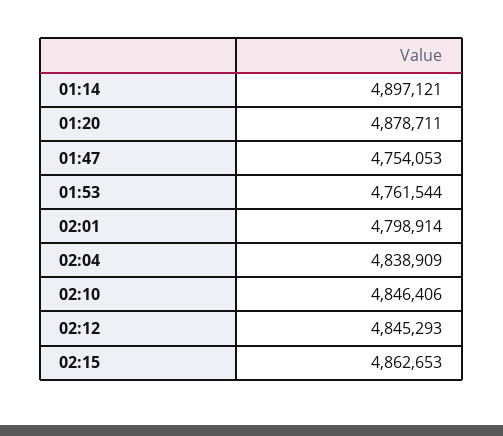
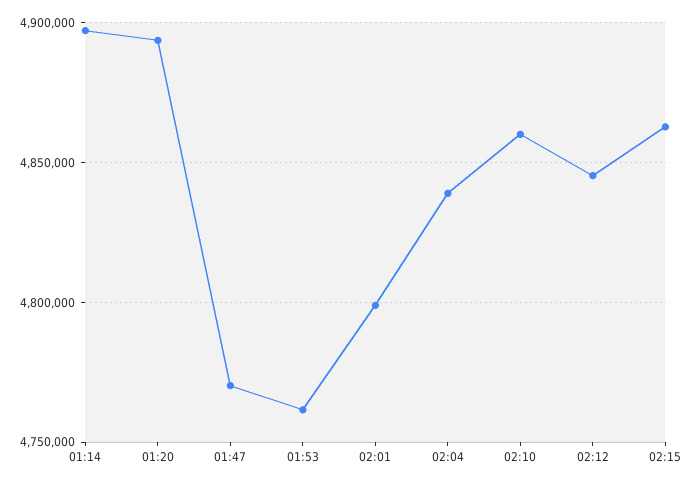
  {
    "01:14": 4897121,
-   "01:20": 4878711,
+   "01:20": 4895000,
-   "01:47": 4754053,
+   "01:47": 4770000,
    "01:53": 4761544,
    "02:01": 4798914,
    "02:04": 4838909,
-   "02:10": 4846406,
+   "02:10": 4860000,
    "02:12": 4845293,
    "02:15": 4862653
  }

